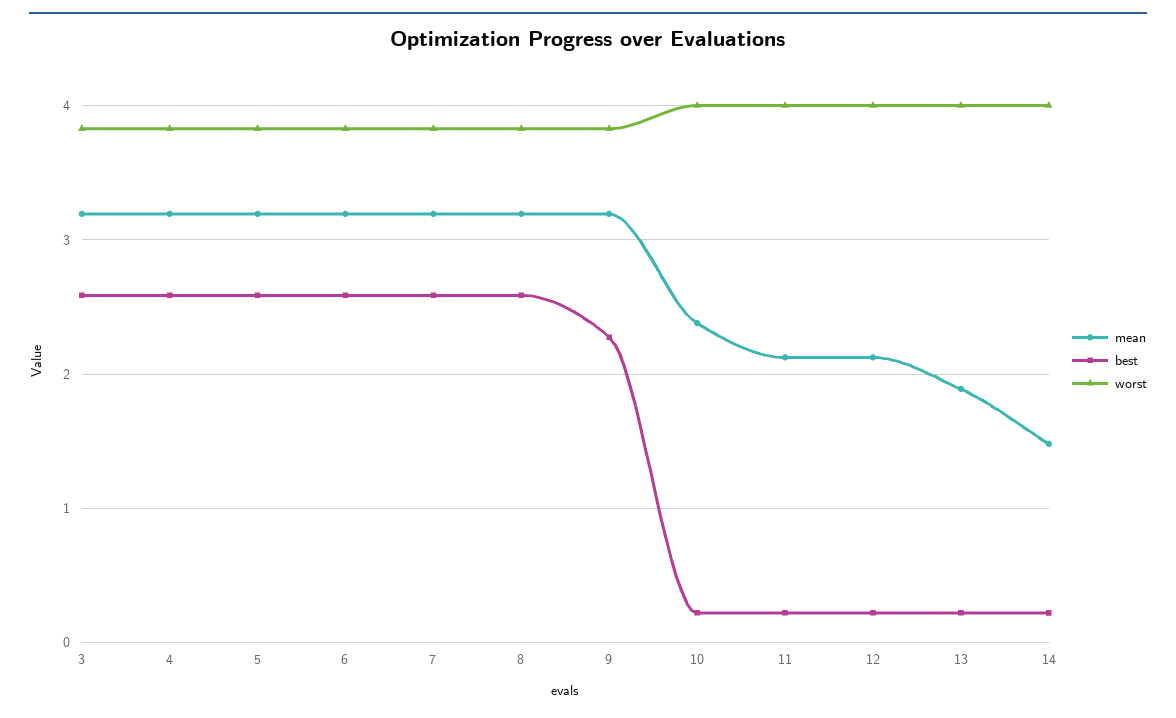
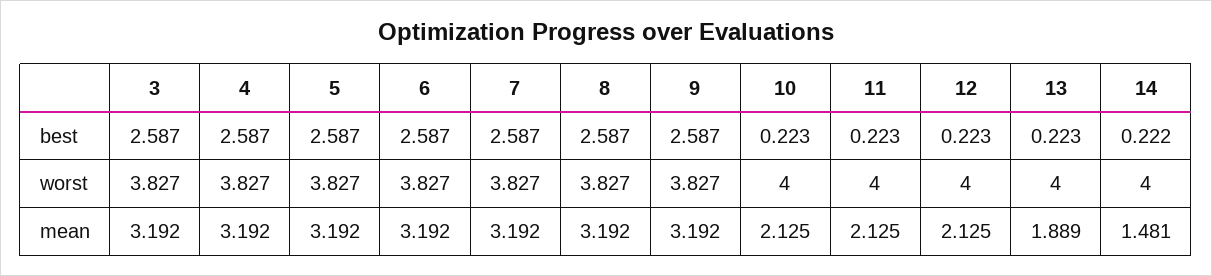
  {
    "mean": {
      "3": 3.192,
      "4": 3.192,
      "5": 3.192,
      "6": 3.192,
      "7": 3.192,
      "8": 3.192,
      "9": 3.192,
-     "10": 2.4,
+     "10": 2.125,
      "11": 2.125,
      "12": 2.125,
      "13": 1.889,
      "14": 1.481
    },
    "best": {
      "3": 2.587,
      "4": 2.587,
      "5": 2.587,
      "6": 2.587,
      "7": 2.587,
      "8": 2.587,
-     "9": 2.3,
+     "9": 2.587,
      "10": 0.223,
      "11": 0.223,
      "12": 0.223,
      "13": 0.223,
      "14": 0.222
    },
    "worst": {
      "3": 3.827,
      "4": 3.827,
      "5": 3.827,
      "6": 3.827,
      "7": 3.827,
      "8": 3.827,
      "9": 3.827,
      "10": 4,
      "11": 4,
      "12": 4,
      "13": 4,
      "14": 4
    }
  }

